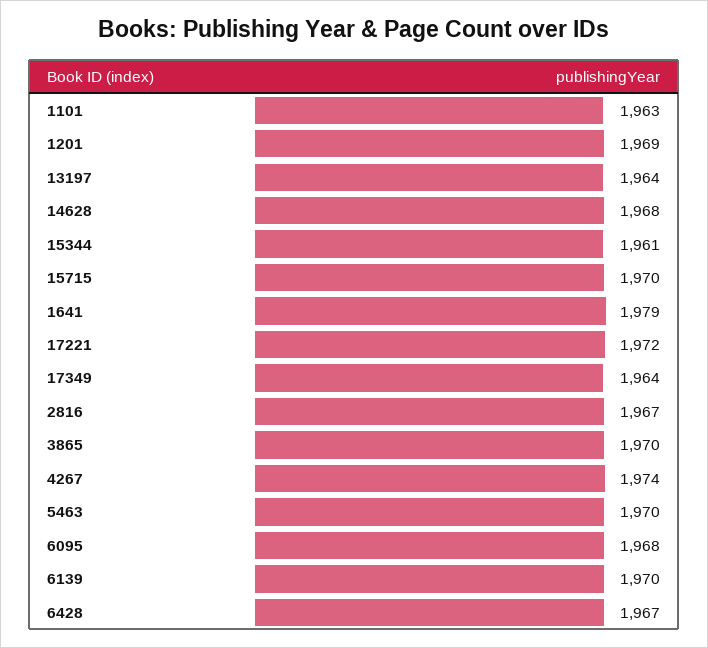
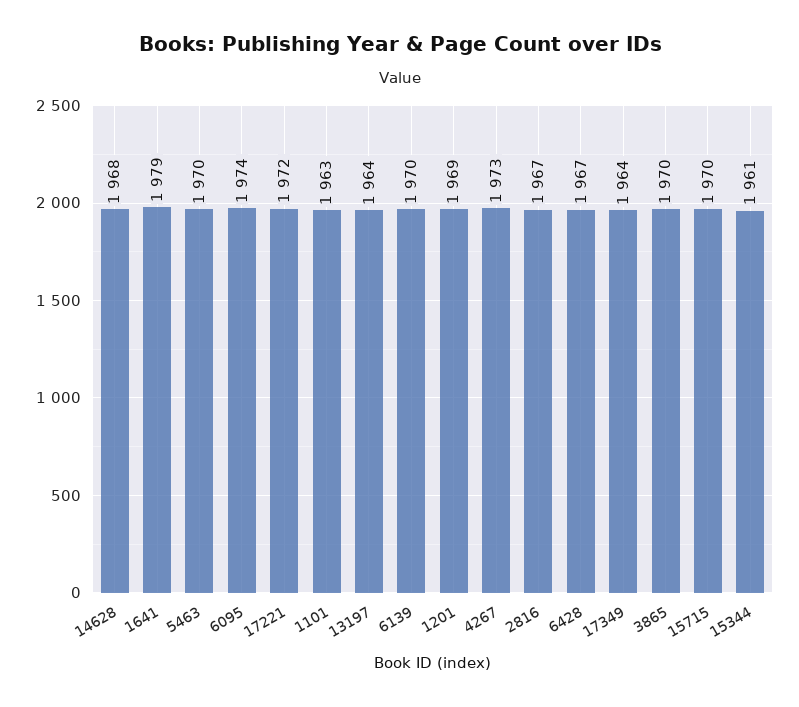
  {
    "1101": 1963,
    "1201": 1969,
    "13197": 1964,
    "14628": 1968,
    "15344": 1961,
    "15715": 1970,
    "1641": 1979,
    "17221": 1972,
    "17349": 1964,
    "2816": 1967,
    "3865": 1970,
-   "4267": 1974,
+   "4267": 1973,
    "5463": 1970,
-   "6095": 1968,
+   "6095": 1974,
    "6139": 1970,
    "6428": 1967
  }

